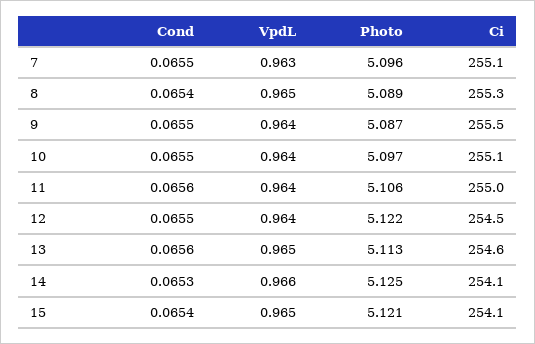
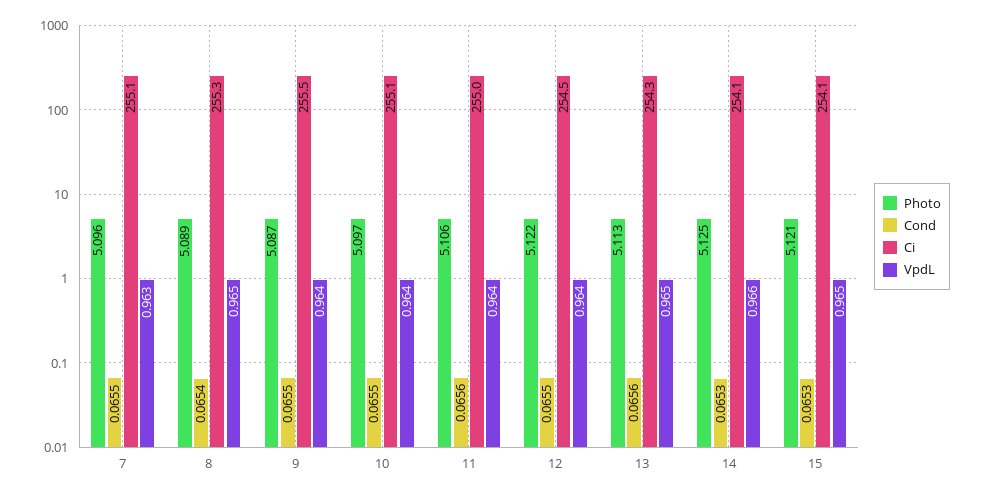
  {
    "Cond": {
      "7": 0.0655,
      "8": 0.0654,
      "9": 0.0655,
      "10": 0.0655,
      "11": 0.0656,
      "12": 0.0655,
      "13": 0.0656,
      "14": 0.0653,
-     "15": 0.0654
+     "15": 0.0653
    },
    "VpdL": {
      "7": 0.963,
      "8": 0.965,
      "9": 0.964,
      "10": 0.964,
      "11": 0.964,
      "12": 0.964,
      "13": 0.965,
      "14": 0.966,
      "15": 0.965
    },
    "Photo": {
      "7": 5.096,
      "8": 5.089,
      "9": 5.087,
      "10": 5.097,
      "11": 5.106,
      "12": 5.122,
      "13": 5.113,
      "14": 5.125,
      "15": 5.121
    },
    "Ci": {
      "7": 255.1,
      "8": 255.3,
      "9": 255.5,
      "10": 255.1,
      "11": 255,
      "12": 254.5,
-     "13": 254.6,
+     "13": 254.3,
      "14": 254.1,
      "15": 254.1
    }
  }

